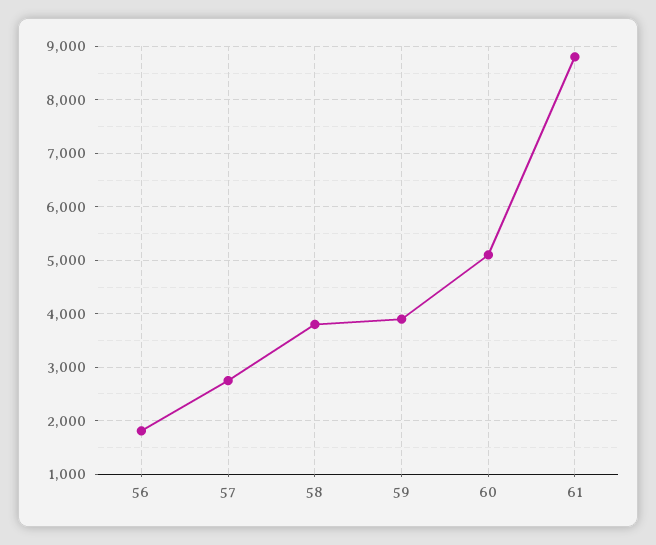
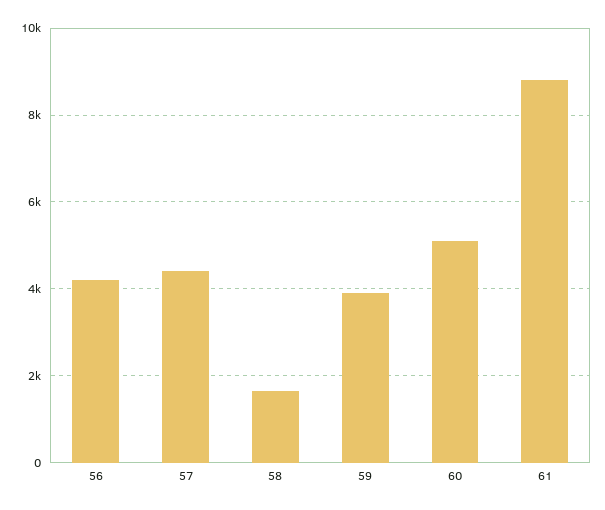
  {
-   "56": 1800,
+   "56": 4200,
-   "57": 2800,
+   "57": 4400,
-   "58": 3800,
+   "58": 1600,
    "59": 4000,
    "60": 5200,
    "61": 8800
  }

